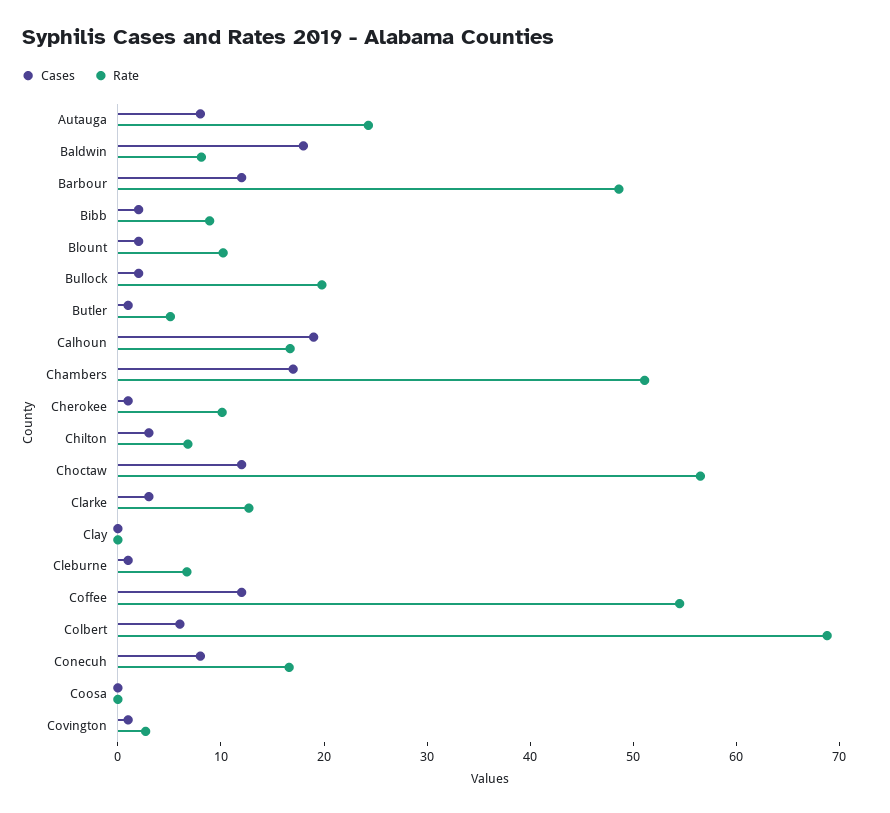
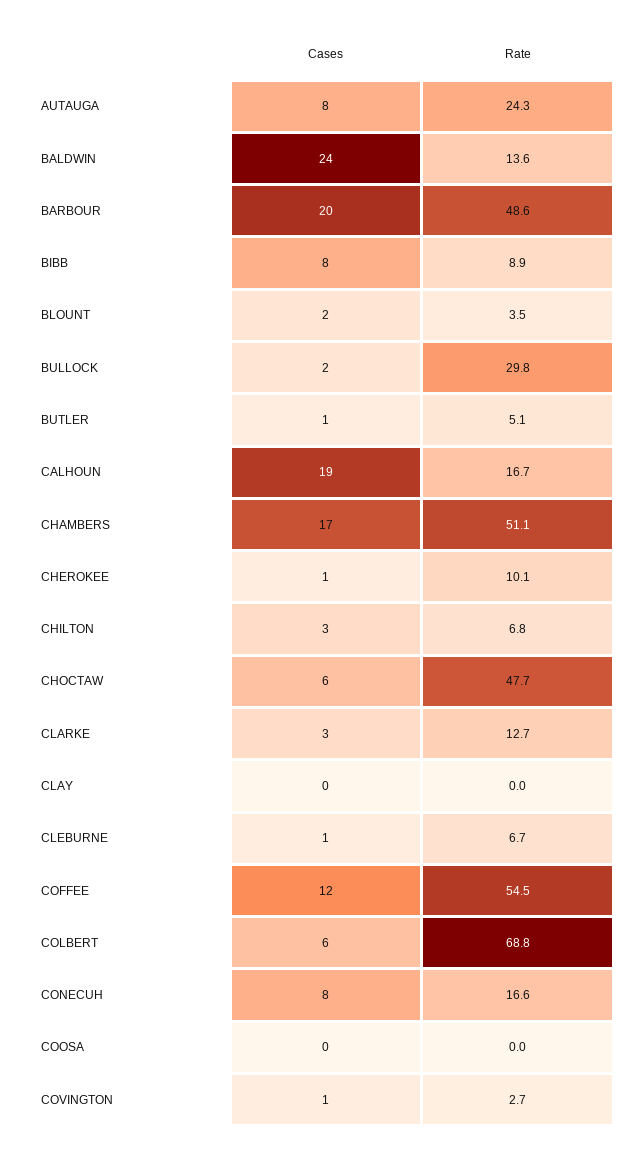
  {
    "Cases": {
      "Autauga": 8,
-     "Baldwin": 18,
+     "Baldwin": 24,
-     "Barbour": 12,
+     "Barbour": 20,
-     "Bibb": 2,
+     "Bibb": 8,
      "Blount": 2,
      "Bullock": 2,
      "Butler": 1,
      "Calhoun": 19,
      "Chambers": 17,
      "Cherokee": 1,
      "Chilton": 3,
-     "Choctaw": 12,
+     "Choctaw": 6,
      "Clarke": 3,
      "Clay": 0,
      "Cleburne": 1,
      "Coffee": 12,
      "Colbert": 6,
      "Conecuh": 8,
      "Coosa": 0,
      "Covington": 1
    },
    "Rate": {
      "Autauga": 24.3,
-     "Baldwin": 8,
+     "Baldwin": 13.6,
      "Barbour": 48.6,
      "Bibb": 8.9,
-     "Blount": 10,
+     "Blount": 3.5,
-     "Bullock": 20,
+     "Bullock": 29.8,
      "Butler": 5.1,
      "Calhoun": 16.7,
      "Chambers": 51.1,
      "Cherokee": 10.1,
      "Chilton": 6.8,
-     "Choctaw": 56,
+     "Choctaw": 47.7,
      "Clarke": 12.7,
      "Clay": 0,
      "Cleburne": 6.7,
      "Coffee": 54.5,
      "Colbert": 68.8,
      "Conecuh": 16.6,
      "Coosa": 0,
      "Covington": 2.7
    }
  }

